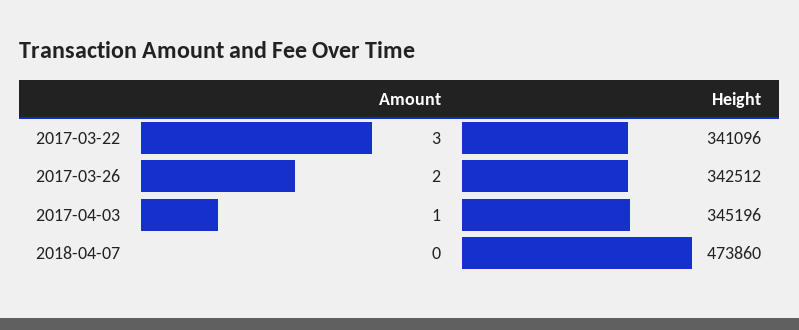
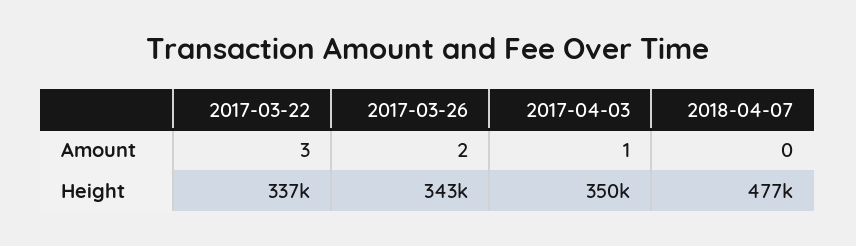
  {
    "Amount": {
      "2017-03-22": 3,
      "2017-03-26": 2,
      "2017-04-03": 1,
      "2018-04-07": 0
    },
    "Height": {
-     "2017-03-22": 341096,
+     "2017-03-22": 337000,
      "2017-03-26": 342512,
-     "2017-04-03": 345196,
+     "2017-04-03": 350000,
-     "2018-04-07": 473860
+     "2018-04-07": 477000
    }
  }

